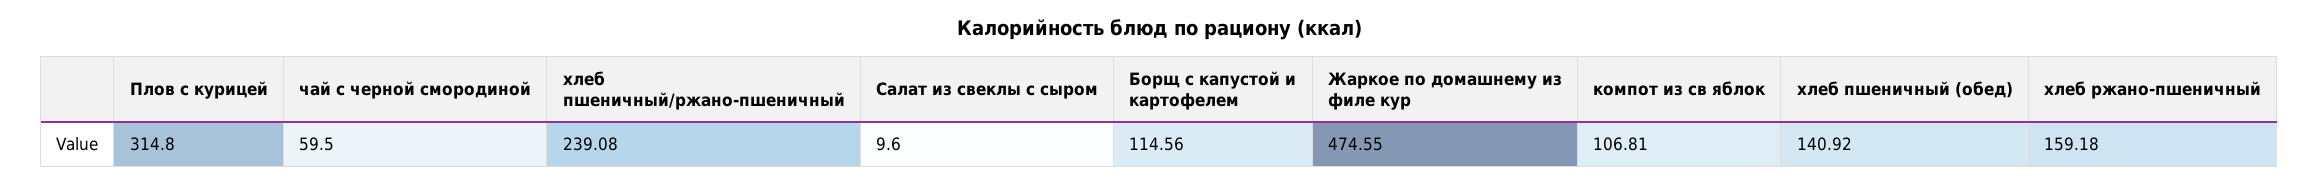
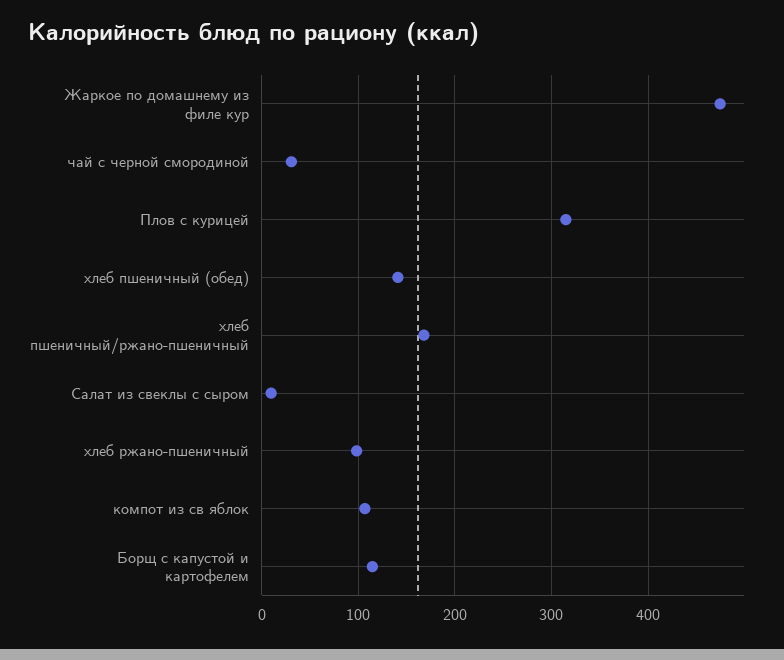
  {
    "Плов с курицей": 314.8,
-   "чай с черной смородиной": 59.5,
+   "чай с черной смородиной": 30,
-   "хлеб пшеничный/ржано-пшеничный": 239.08,
+   "хлеб пшеничный/ржано-пшеничный": 170,
    "Салат из свеклы с сыром": 9.6,
    "Борщ с капустой и картофелем": 114.56,
    "Жаркое по домашнему из филе кур": 474.55,
    "компот из св яблок": 106.81,
    "хлеб пшеничный (обед)": 140.92,
-   "хлеб ржано-пшеничный": 159.18
+   "хлеб ржано-пшеничный": 100
  }

